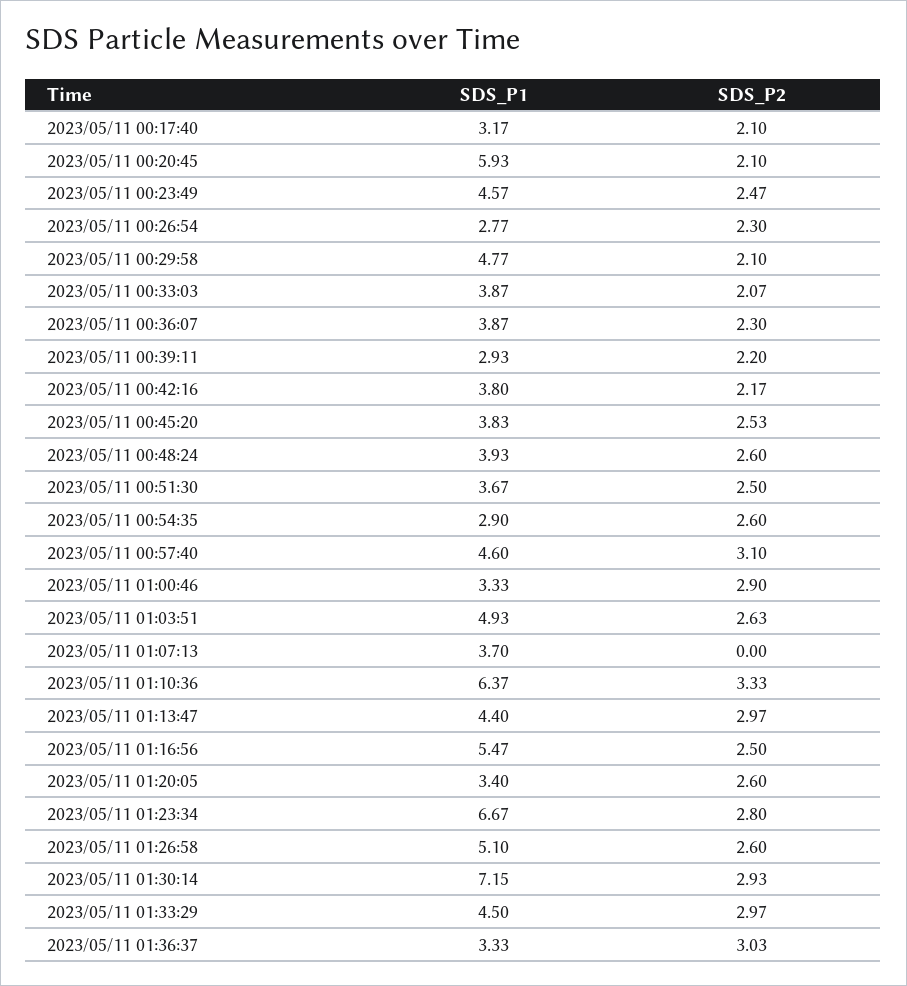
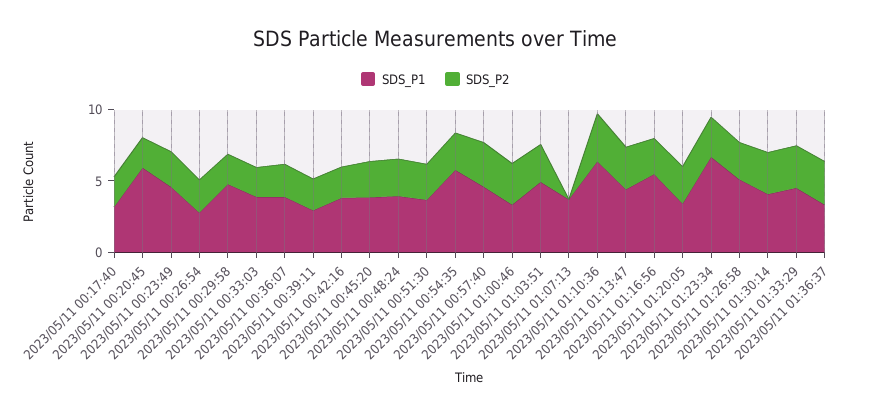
  {
    "SDS_P1": {
      "2023/05/11 00:17:40": 3.17,
      "2023/05/11 00:20:45": 5.93,
      "2023/05/11 00:23:49": 4.57,
      "2023/05/11 00:26:54": 2.77,
      "2023/05/11 00:29:58": 4.77,
      "2023/05/11 00:33:03": 3.87,
      "2023/05/11 00:36:07": 3.87,
      "2023/05/11 00:39:11": 2.93,
      "2023/05/11 00:42:16": 3.8,
      "2023/05/11 00:45:20": 3.83,
      "2023/05/11 00:48:24": 3.93,
      "2023/05/11 00:51:30": 3.67,
-     "2023/05/11 00:54:35": 2.9,
+     "2023/05/11 00:54:35": 6,
      "2023/05/11 00:57:40": 4.6,
      "2023/05/11 01:00:46": 3.33,
      "2023/05/11 01:03:51": 4.93,
      "2023/05/11 01:07:13": 3.7,
      "2023/05/11 01:10:36": 6.37,
      "2023/05/11 01:13:47": 4.4,
      "2023/05/11 01:16:56": 5.47,
      "2023/05/11 01:20:05": 3.4,
      "2023/05/11 01:23:34": 6.67,
      "2023/05/11 01:26:58": 5.1,
-     "2023/05/11 01:30:14": 7.15,
+     "2023/05/11 01:30:14": 4,
      "2023/05/11 01:33:29": 4.5,
      "2023/05/11 01:36:37": 3.33
    },
    "SDS_P2": {
      "2023/05/11 00:17:40": 2.1,
      "2023/05/11 00:20:45": 2.1,
      "2023/05/11 00:23:49": 2.47,
      "2023/05/11 00:26:54": 2.3,
      "2023/05/11 00:29:58": 2.1,
      "2023/05/11 00:33:03": 2.07,
      "2023/05/11 00:36:07": 2.3,
      "2023/05/11 00:39:11": 2.2,
      "2023/05/11 00:42:16": 2.17,
      "2023/05/11 00:45:20": 2.53,
      "2023/05/11 00:48:24": 2.6,
      "2023/05/11 00:51:30": 2.5,
      "2023/05/11 00:54:35": 2.6,
      "2023/05/11 00:57:40": 3.1,
      "2023/05/11 01:00:46": 2.9,
      "2023/05/11 01:03:51": 2.63,
      "2023/05/11 01:07:13": 0,
      "2023/05/11 01:10:36": 3.33,
      "2023/05/11 01:13:47": 2.97,
      "2023/05/11 01:16:56": 2.5,
      "2023/05/11 01:20:05": 2.6,
      "2023/05/11 01:23:34": 2.8,
      "2023/05/11 01:26:58": 2.6,
      "2023/05/11 01:30:14": 2.93,
      "2023/05/11 01:33:29": 2.97,
      "2023/05/11 01:36:37": 3.03
    }
  }

